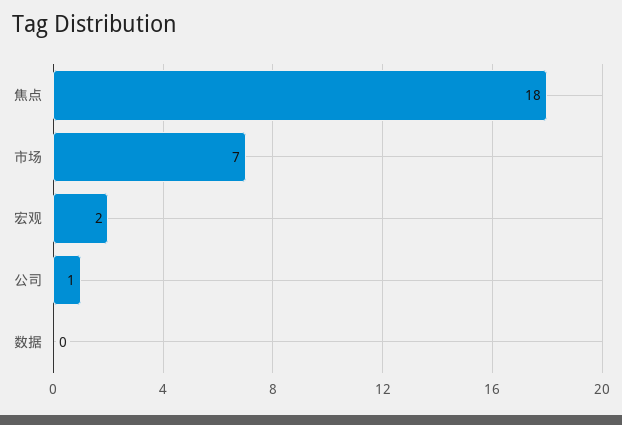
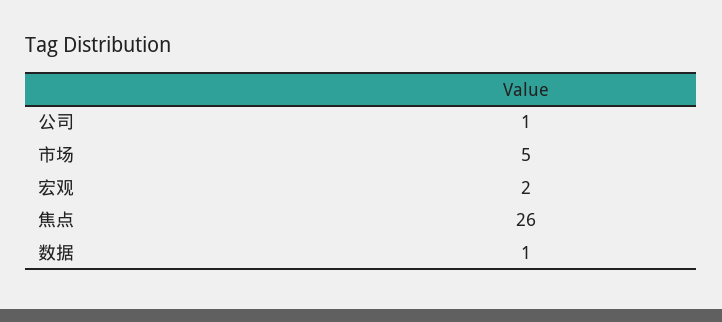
  {
-   "焦点": 18,
+   "焦点": 26,
-   "市场": 7,
+   "市场": 5,
    "宏观": 2,
    "公司": 1,
-   "数据": 0
+   "数据": 1
  }

